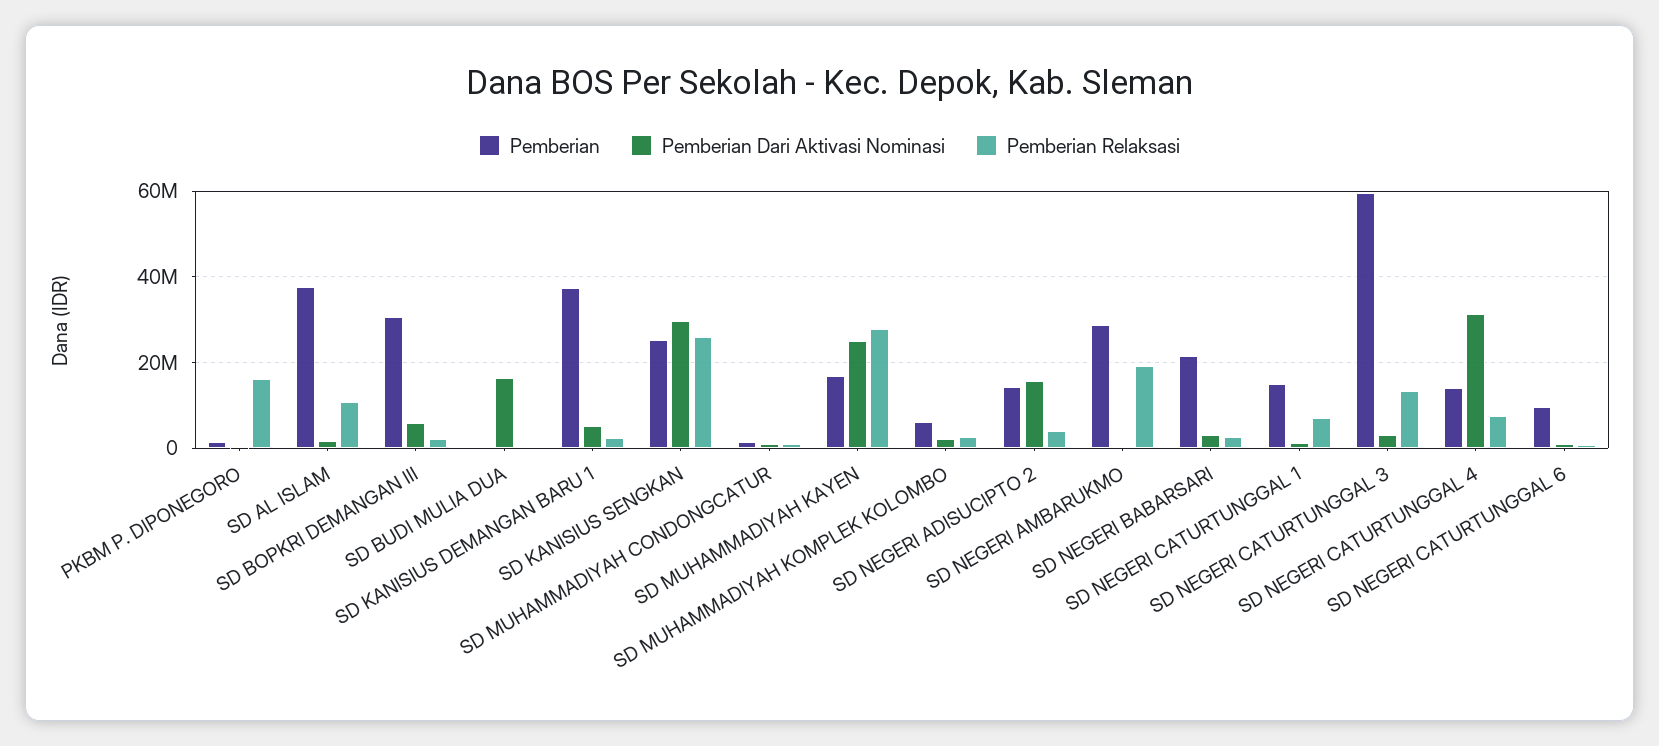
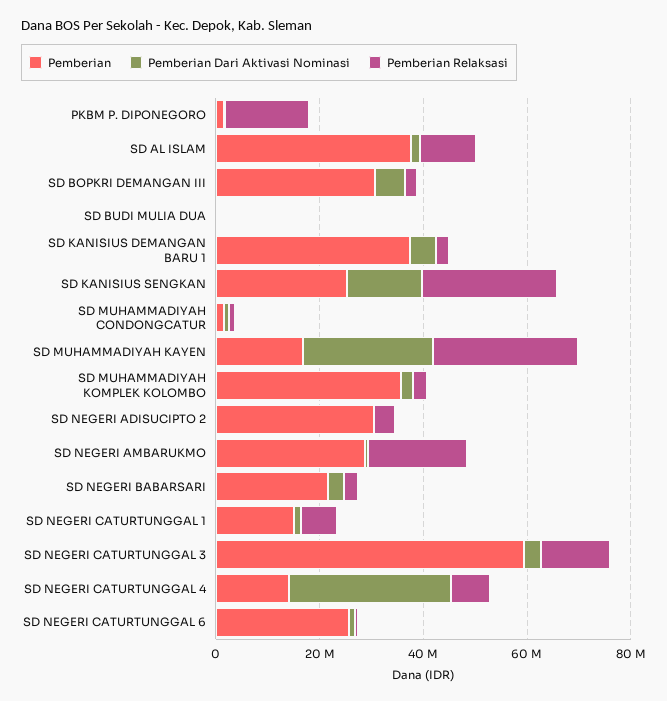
  {
    "Pemberian": {
      "PKBM P. DIPONEGORO": 2000000,
      "SD AL ISLAM": 38000000,
      "SD BOPKRI DEMANGAN III": 30000000,
      "SD BUDI MULIA DUA": 0,
      "SD KANISIUS DEMANGAN BARU 1": 38000000,
      "SD KANISIUS SENGKAN": 26000000,
      "SD MUHAMMADIYAH CONDONGCATUR": 2000000,
      "SD MUHAMMADIYAH KAYEN": 16000000,
-     "SD MUHAMMADIYAH KOMPLEK KOLOMBO": 6000000,
+     "SD MUHAMMADIYAH KOMPLEK KOLOMBO": 35000000,
-     "SD NEGERI ADISUCIPTO 2": 14000000,
+     "SD NEGERI ADISUCIPTO 2": 30000000,
      "SD NEGERI AMBARUKMO": 28000000,
      "SD NEGERI BABARSARI": 22000000,
      "SD NEGERI CATURTUNGGAL 1": 16000000,
      "SD NEGERI CATURTUNGGAL 3": 60000000,
      "SD NEGERI CATURTUNGGAL 4": 14000000,
-     "SD NEGERI CATURTUNGGAL 6": 10000000
+     "SD NEGERI CATURTUNGGAL 6": 25000000
    },
    "Pemberian Dari Aktivasi Nominasi": {
      "PKBM P. DIPONEGORO": 0,
      "SD AL ISLAM": 2000000,
      "SD BOPKRI DEMANGAN III": 6000000,
-     "SD BUDI MULIA DUA": 16000000,
+     "SD BUDI MULIA DUA": 0,
      "SD KANISIUS DEMANGAN BARU 1": 6000000,
-     "SD KANISIUS SENGKAN": 30000000,
+     "SD KANISIUS SENGKAN": 15000000,
      "SD MUHAMMADIYAH CONDONGCATUR": 0,
      "SD MUHAMMADIYAH KAYEN": 24000000,
      "SD MUHAMMADIYAH KOMPLEK KOLOMBO": 2000000,
-     "SD NEGERI ADISUCIPTO 2": 16000000,
+     "SD NEGERI ADISUCIPTO 2": 0,
      "SD NEGERI AMBARUKMO": 0,
      "SD NEGERI BABARSARI": 4000000,
      "SD NEGERI CATURTUNGGAL 1": 2000000,
      "SD NEGERI CATURTUNGGAL 3": 4000000,
      "SD NEGERI CATURTUNGGAL 4": 32000000,
      "SD NEGERI CATURTUNGGAL 6": 2000000
    },
    "Pemberian Relaksasi": {
      "PKBM P. DIPONEGORO": 16000000,
      "SD AL ISLAM": 10000000,
      "SD BOPKRI DEMANGAN III": 2000000,
      "SD BUDI MULIA DUA": 0,
      "SD KANISIUS DEMANGAN BARU 1": 2000000,
      "SD KANISIUS SENGKAN": 26000000,
      "SD MUHAMMADIYAH CONDONGCATUR": 2000000,
      "SD MUHAMMADIYAH KAYEN": 28000000,
      "SD MUHAMMADIYAH KOMPLEK KOLOMBO": 2000000,
      "SD NEGERI ADISUCIPTO 2": 4000000,
      "SD NEGERI AMBARUKMO": 20000000,
      "SD NEGERI BABARSARI": 2000000,
      "SD NEGERI CATURTUNGGAL 1": 6000000,
      "SD NEGERI CATURTUNGGAL 3": 14000000,
      "SD NEGERI CATURTUNGGAL 4": 8000000,
      "SD NEGERI CATURTUNGGAL 6": 0
    }
  }

